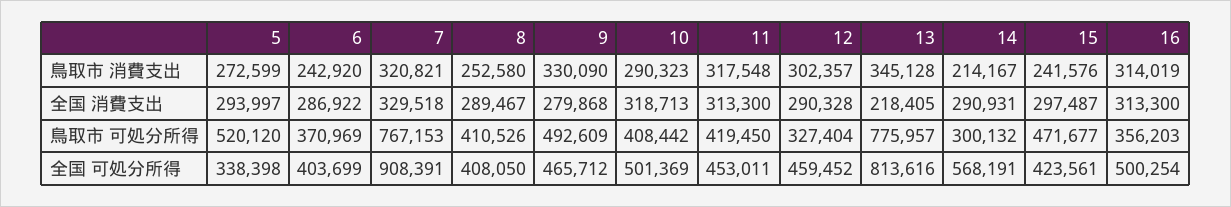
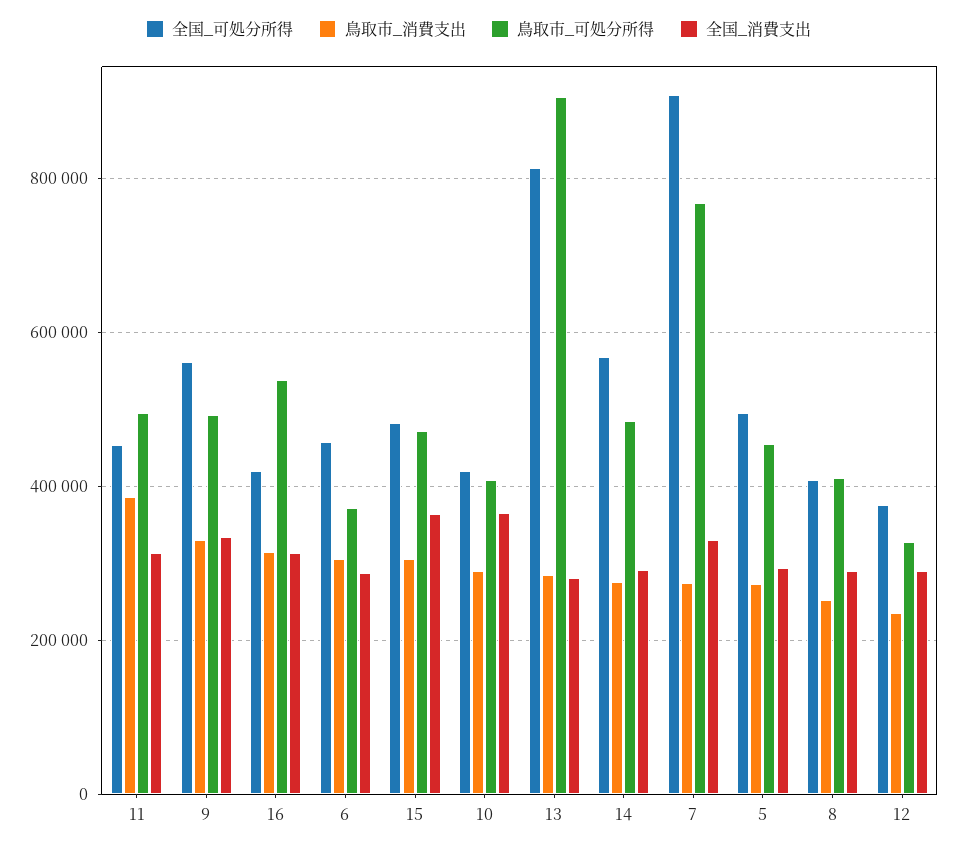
  {
    "鳥取市 消費支出": {
      "5": 272599,
-     "6": 242920,
+     "6": 300000,
-     "7": 320821,
+     "7": 280000,
      "8": 252580,
      "9": 330090,
      "10": 290323,
-     "11": 317548,
+     "11": 380000,
-     "12": 302357,
+     "12": 240000,
-     "13": 345128,
+     "13": 280000,
-     "14": 214167,
+     "14": 280000,
-     "15": 241576,
+     "15": 300000,
      "16": 314019
    },
    "全国 消費支出": {
      "5": 293997,
      "6": 286922,
      "7": 329518,
      "8": 289467,
-     "9": 279868,
+     "9": 340000,
-     "10": 318713,
+     "10": 360000,
      "11": 313300,
      "12": 290328,
-     "13": 218405,
+     "13": 280000,
      "14": 290931,
-     "15": 297487,
+     "15": 360000,
      "16": 313300
    },
    "鳥取市 可処分所得": {
-     "5": 520120,
+     "5": 460000,
      "6": 370969,
      "7": 767153,
      "8": 410526,
      "9": 492609,
      "10": 408442,
-     "11": 419450,
+     "11": 500000,
      "12": 327404,
-     "13": 775957,
+     "13": 900000,
-     "14": 300132,
+     "14": 480000,
      "15": 471677,
-     "16": 356203
+     "16": 540000
    },
    "全国 可処分所得": {
-     "5": 338398,
+     "5": 500000,
-     "6": 403699,
+     "6": 460000,
      "7": 908391,
      "8": 408050,
-     "9": 465712,
+     "9": 560000,
-     "10": 501369,
+     "10": 420000,
      "11": 453011,
-     "12": 459452,
+     "12": 380000,
      "13": 813616,
      "14": 568191,
-     "15": 423561,
+     "15": 480000,
-     "16": 500254
+     "16": 420000
    }
  }

